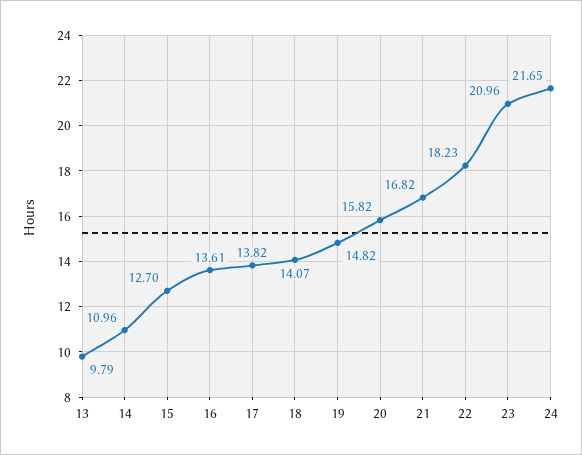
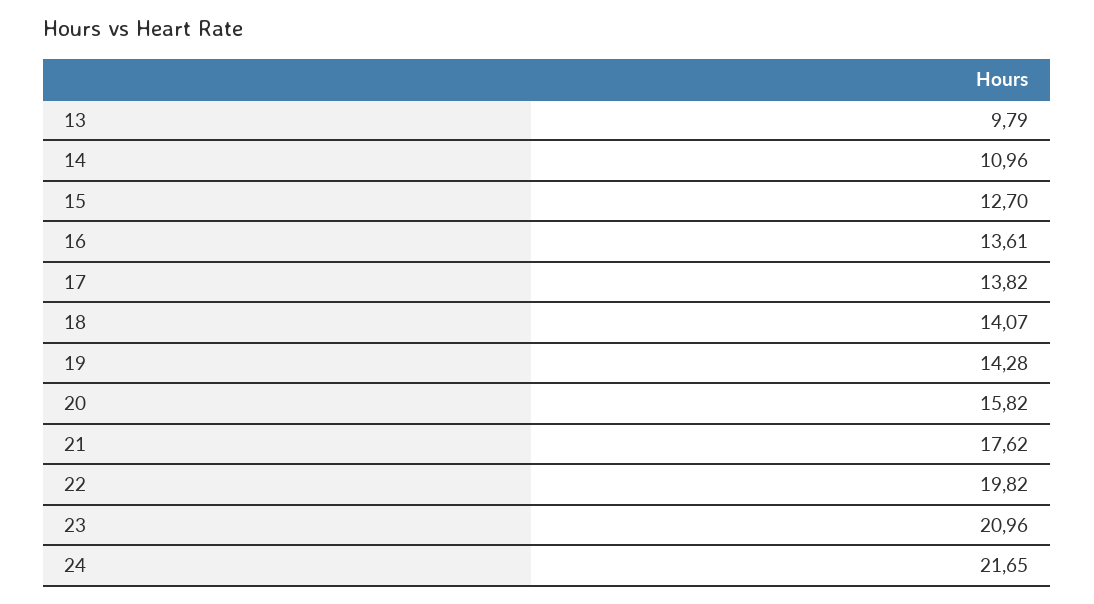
  {
    "13": 9.79,
    "14": 10.96,
    "15": 12.7,
    "16": 13.61,
    "17": 13.82,
    "18": 14.07,
-   "19": 14.82,
+   "19": 14.28,
    "20": 15.82,
-   "21": 16.82,
+   "21": 17.62,
-   "22": 18.23,
+   "22": 19.82,
    "23": 20.96,
    "24": 21.65
  }

